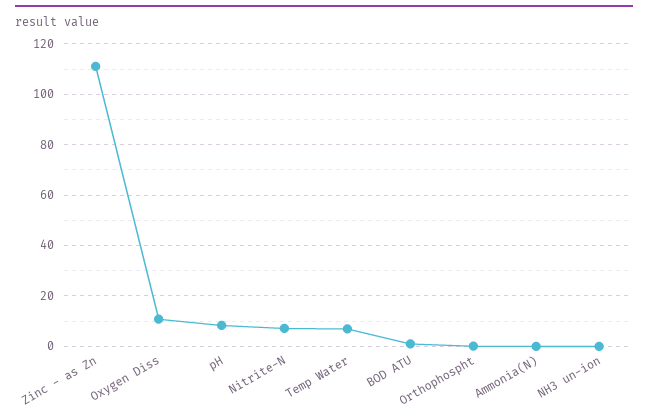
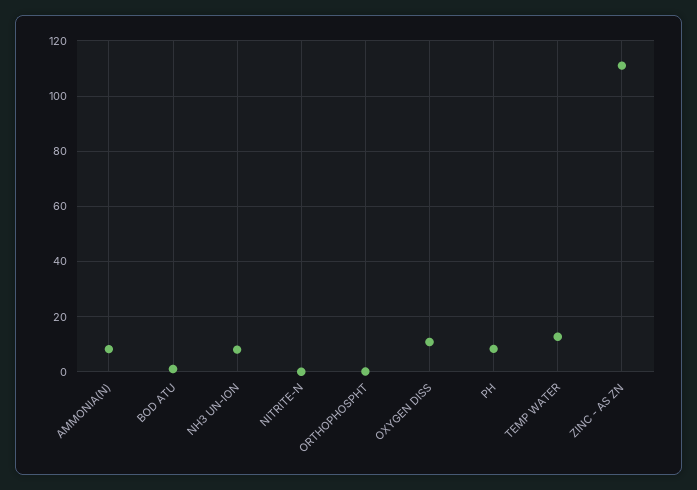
  {
    "Zinc - as Zn": 110,
    "Oxygen Diss": 10,
    "pH": 7.5,
-   "Nitrite-N": 7.5,
+   "Nitrite-N": 0,
-   "Temp Water": 7.5,
+   "Temp Water": 12.5,
    "BOD ATU": 0,
    "Orthophospht": 0,
-   "Ammonia(N)": 0,
+   "Ammonia(N)": 7.5,
-   "NH3 un-ion": 0
+   "NH3 un-ion": 7.5
  }

